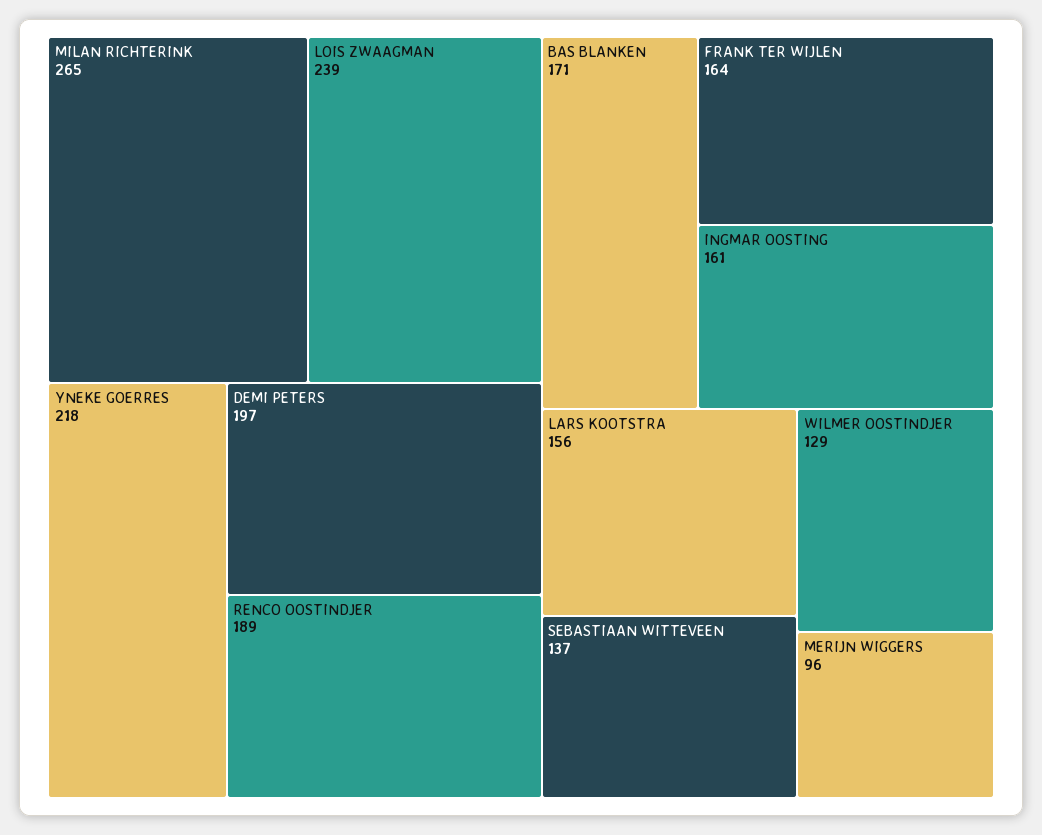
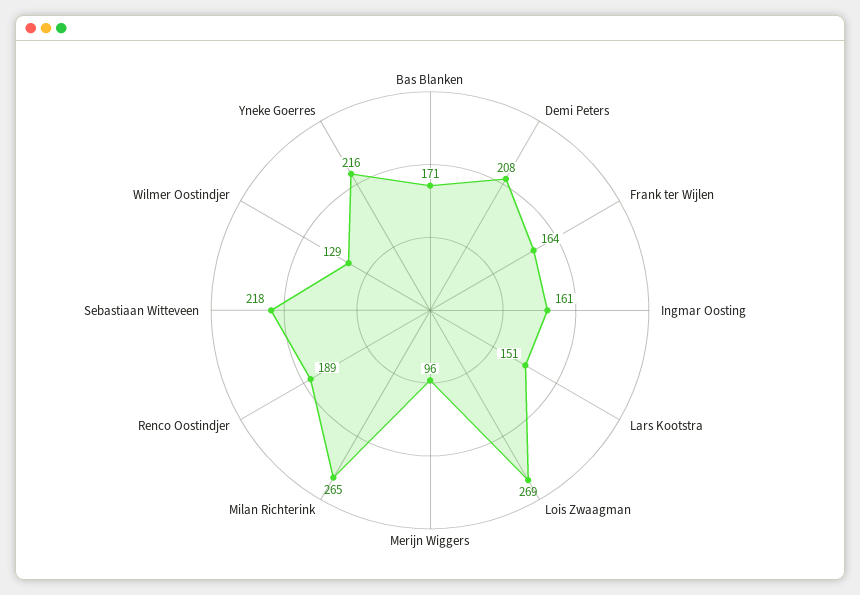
  {
    "MILAN RICHTERINK": 265,
-   "LOIS ZWAAGMAN": 239,
+   "LOIS ZWAAGMAN": 269,
-   "YNEKE GOERRES": 218,
+   "YNEKE GOERRES": 216,
-   "DEMI PETERS": 197,
+   "DEMI PETERS": 208,
    "RENCO OOSTINDJER": 189,
    "BAS BLANKEN": 171,
    "FRANK TER WIJLEN": 164,
    "INGMAR OOSTING": 161,
-   "LARS KOOTSTRA": 156,
+   "LARS KOOTSTRA": 151,
-   "SEBASTIAAN WITTEVEEN": 137,
+   "SEBASTIAAN WITTEVEEN": 218,
    "WILMER OOSTINDJER": 129,
    "MERIJN WIGGERS": 96
  }

